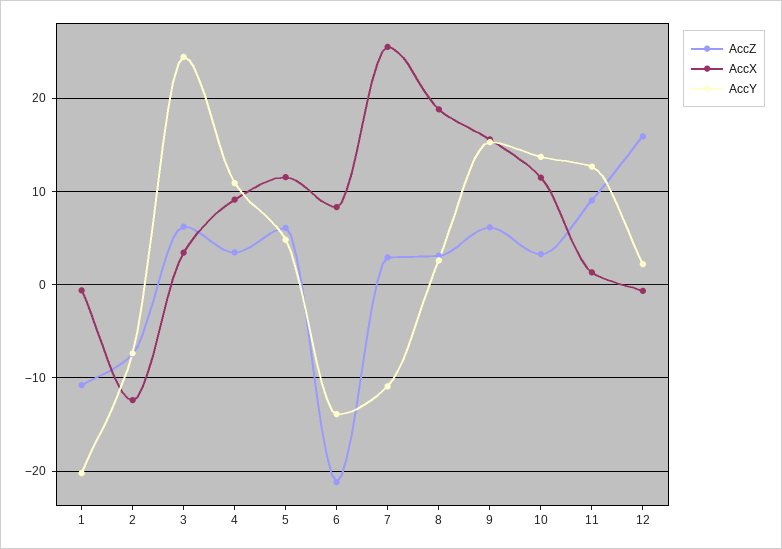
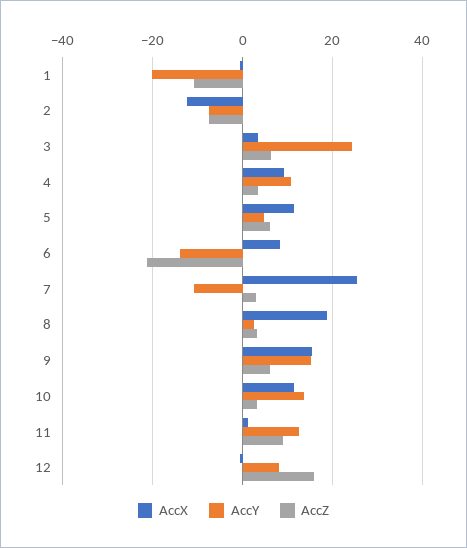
  {
    "AccZ": {
      "1": -11,
      "2": -7,
      "3": 6,
      "4": 3,
      "5": 6,
      "6": -21,
      "7": 3,
      "8": 3,
      "9": 6,
      "10": 3,
      "11": 9,
      "12": 16
    },
    "AccX": {
      "1": -1,
      "2": -12,
      "3": 3,
      "4": 9,
      "5": 12,
      "6": 8,
      "7": 26,
      "8": 19,
      "9": 16,
      "10": 11,
      "11": 1,
      "12": -1
    },
    "AccY": {
      "1": -20,
      "2": -7,
      "3": 24,
      "4": 11,
      "5": 5,
      "6": -14,
      "7": -11,
      "8": 3,
      "9": 15,
      "10": 14,
      "11": 13,
-     "12": 2
+     "12": 8
    }
  }

